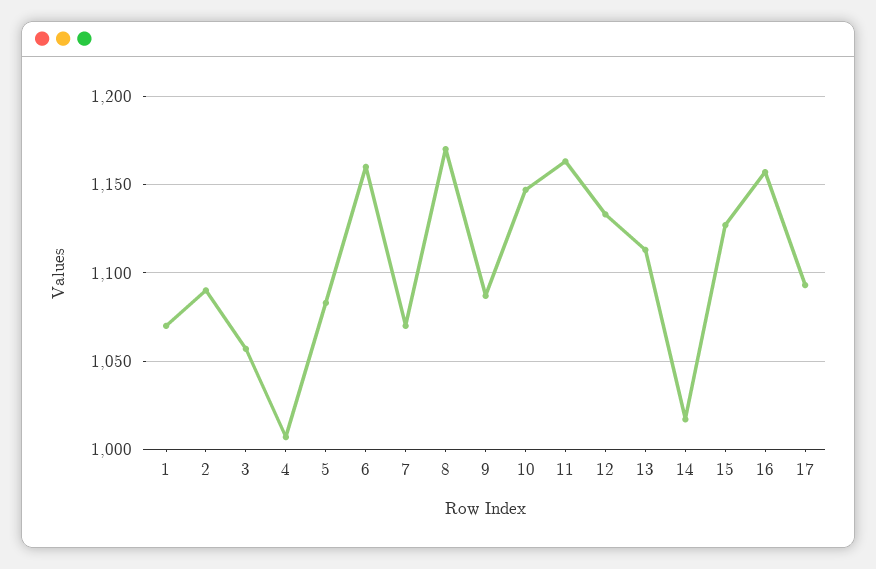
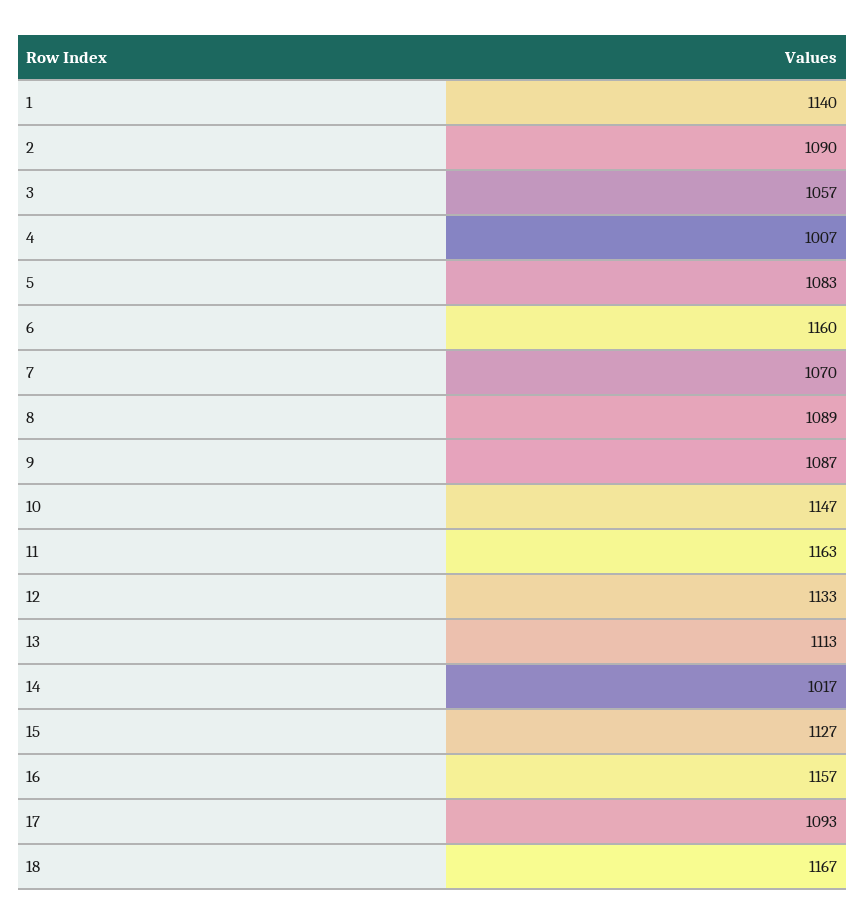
  {
-   "1": 1070,
+   "1": 1140,
    "2": 1090,
    "3": 1057,
    "4": 1007,
    "5": 1083,
    "6": 1160,
    "7": 1070,
-   "8": 1170,
+   "8": 1089,
    "9": 1087,
    "10": 1147,
    "11": 1163,
    "12": 1133,
    "13": 1113,
    "14": 1017,
    "15": 1127,
    "16": 1157,
-   "17": 1093
+   "17": 1093,
+   "18": 1167
  }

